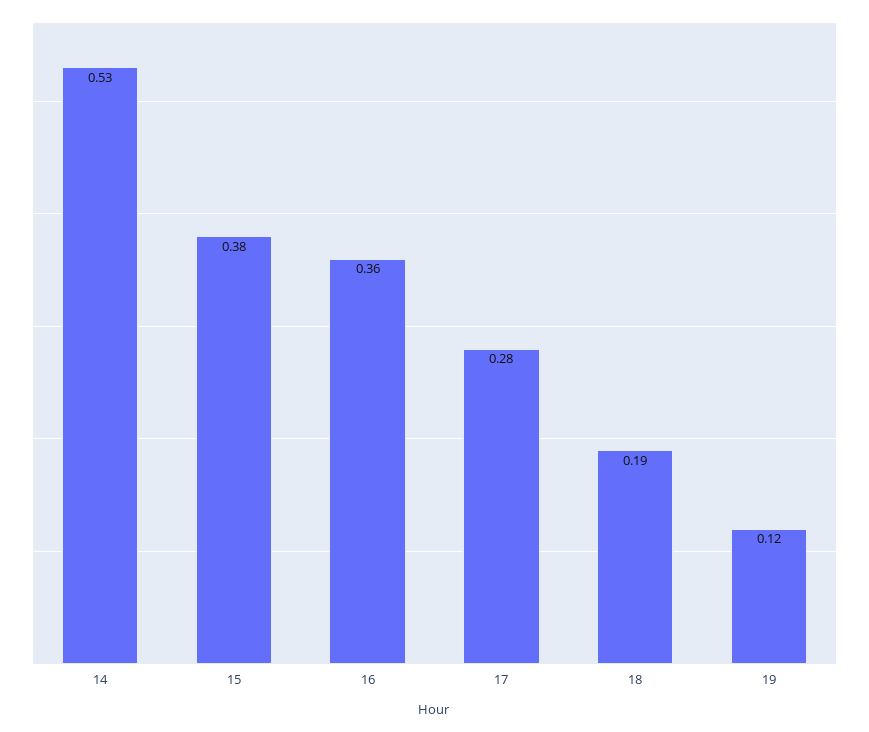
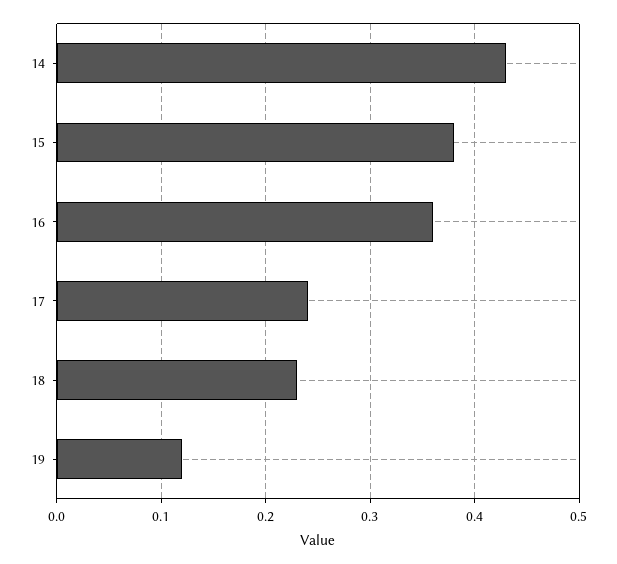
  {
-   "14": 0.53,
+   "14": 0.43,
    "15": 0.38,
    "16": 0.36,
-   "17": 0.28,
+   "17": 0.24,
-   "18": 0.19,
+   "18": 0.23,
    "19": 0.12
  }

